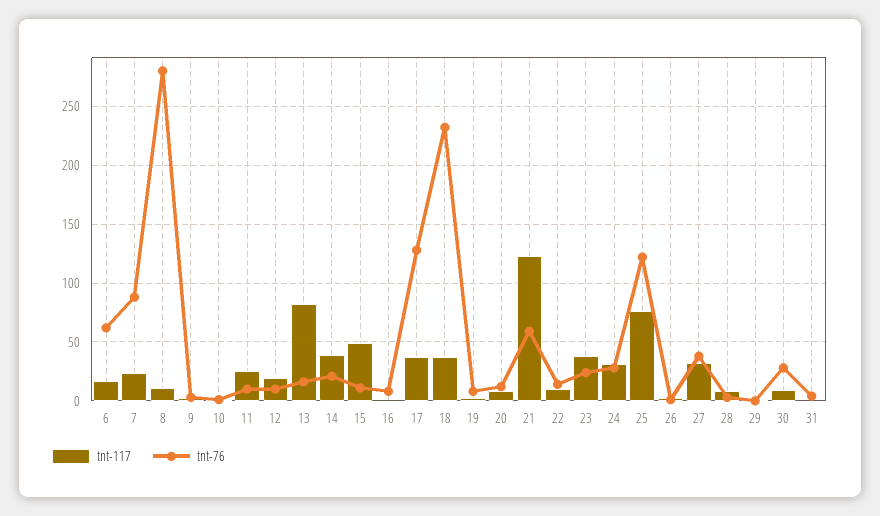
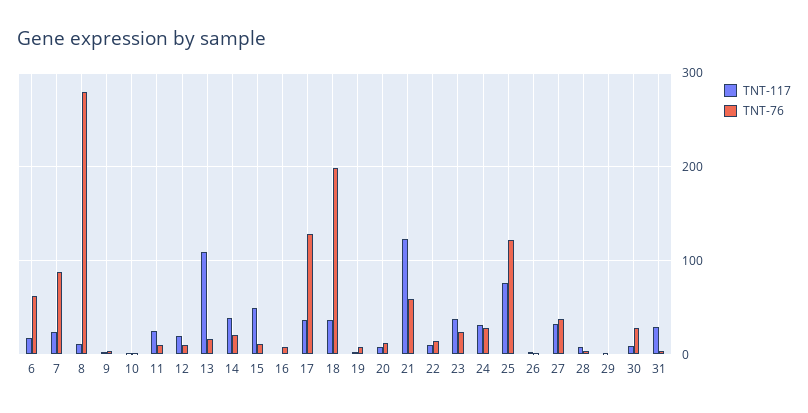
  {
    "tnt-117": {
      "6": 20,
      "7": 20,
      "8": 10,
      "9": 0,
      "10": 0,
      "11": 30,
      "12": 20,
-     "13": 80,
+     "13": 110,
      "14": 40,
      "15": 50,
      "16": 0,
      "17": 40,
      "18": 40,
      "19": 0,
      "20": 10,
      "21": 120,
      "22": 10,
      "23": 40,
      "24": 30,
      "25": 80,
      "26": 0,
      "27": 30,
      "28": 10,
      "29": 0,
      "30": 10,
-     "31": 0
+     "31": 30
    },
    "tnt-76": {
      "6": 60,
      "7": 90,
      "8": 280,
      "9": 0,
      "10": 0,
      "11": 10,
      "12": 10,
      "13": 20,
      "14": 20,
      "15": 10,
      "16": 10,
      "17": 130,
-     "18": 230,
+     "18": 200,
      "19": 10,
      "20": 10,
      "21": 60,
      "22": 10,
      "23": 20,
      "24": 30,
      "25": 120,
      "26": 0,
      "27": 40,
      "28": 0,
      "29": 0,
      "30": 30,
      "31": 0
    }
  }

